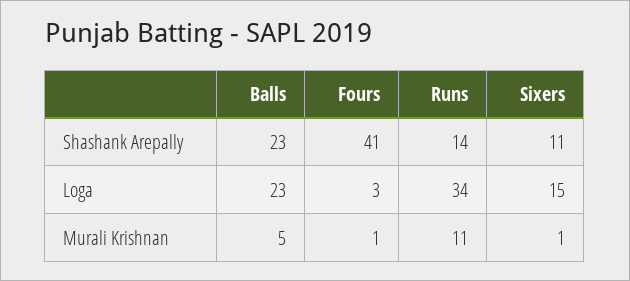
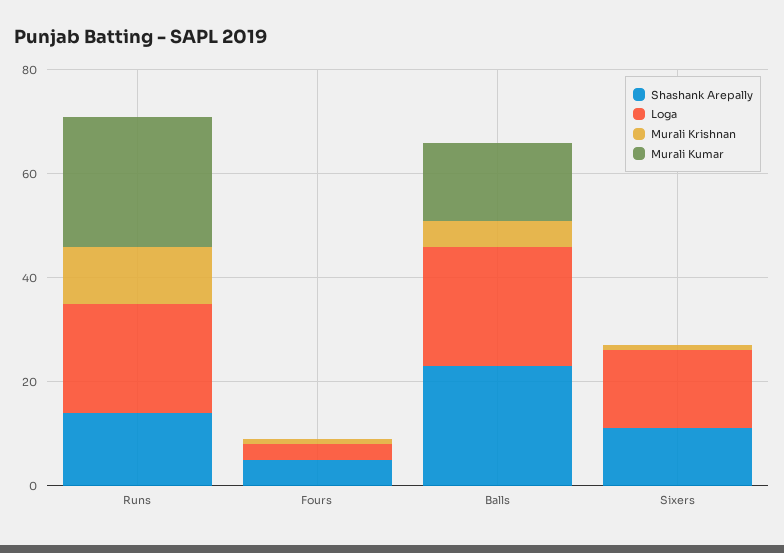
  {
    "Shashank Arepally": {
      "Balls": 23,
-     "Fours": 41,
+     "Fours": 5,
      "Runs": 14,
      "Sixers": 11
    },
    "Loga": {
      "Balls": 23,
      "Fours": 3,
-     "Runs": 34,
+     "Runs": 20,
      "Sixers": 15
    },
    "Murali Krishnan": {
      "Balls": 5,
      "Fours": 1,
      "Runs": 11,
      "Sixers": 1
-   }
+   },
+   "Murali Kumar": {
+     "Runs": 25,
+     "Fours": 0,
+     "Balls": 15,
+     "Sixers": 0
+   }
  }

